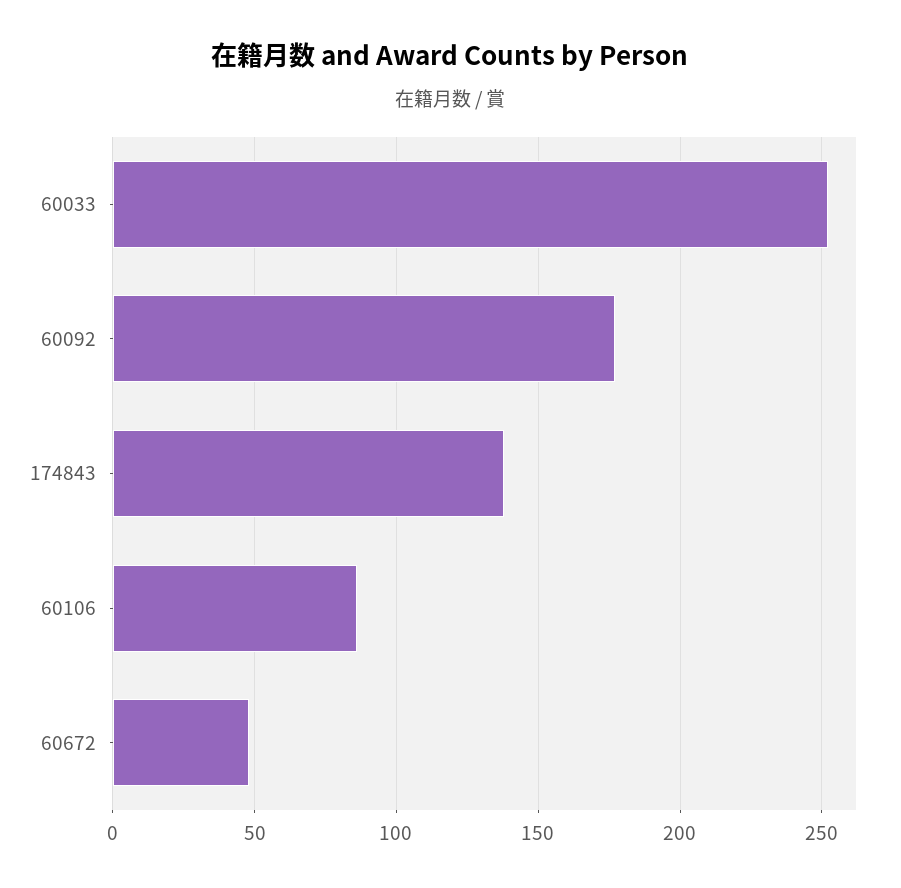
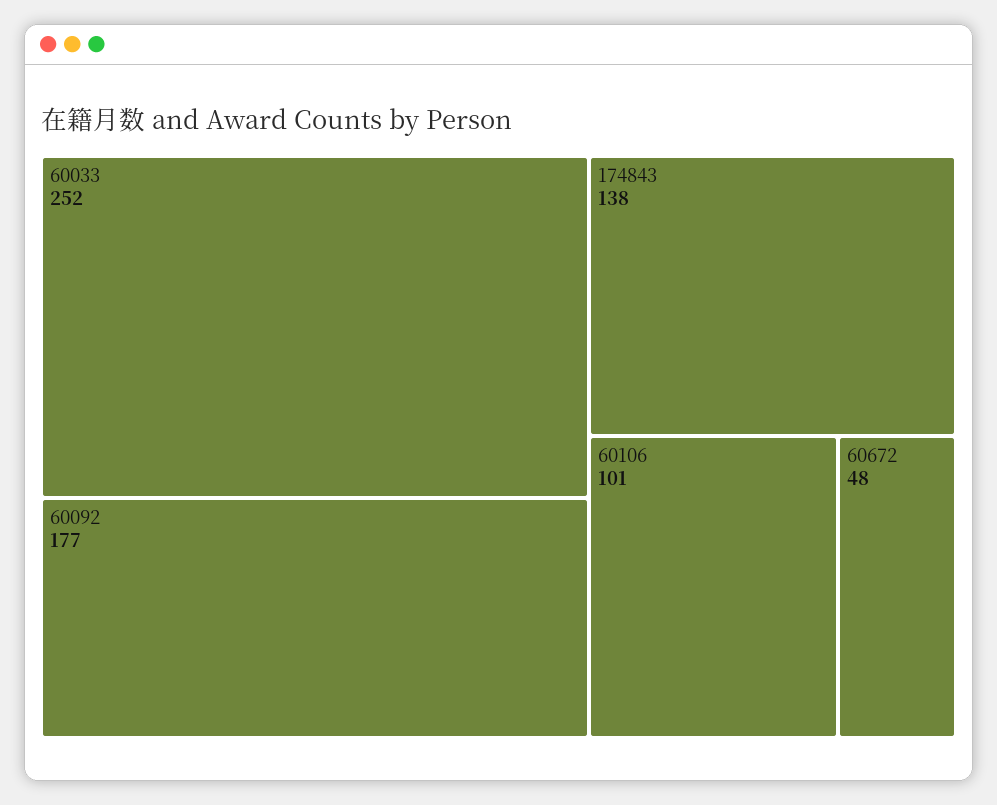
  {
    "60033": 252,
    "60092": 177,
    "174843": 138,
-   "60106": 85,
+   "60106": 101,
    "60672": 48
  }

